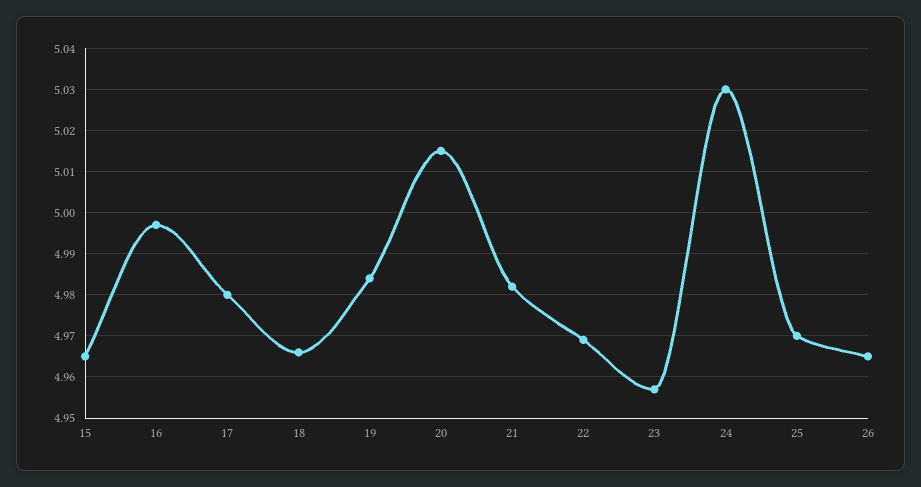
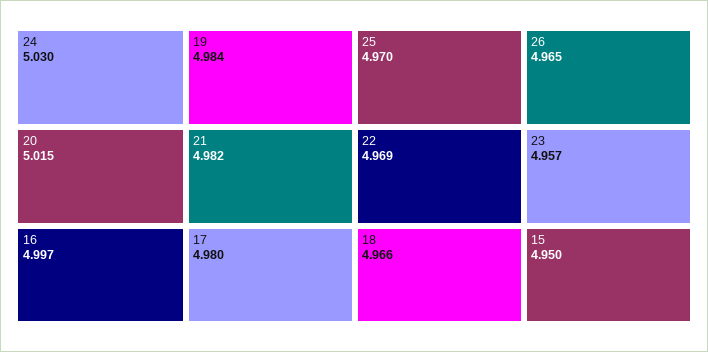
  {
-   "15": 4.965,
+   "15": 4.95,
    "16": 4.997,
    "17": 4.98,
    "18": 4.966,
    "19": 4.984,
    "20": 5.015,
    "21": 4.982,
    "22": 4.969,
    "23": 4.957,
    "24": 5.03,
    "25": 4.97,
    "26": 4.965
  }

